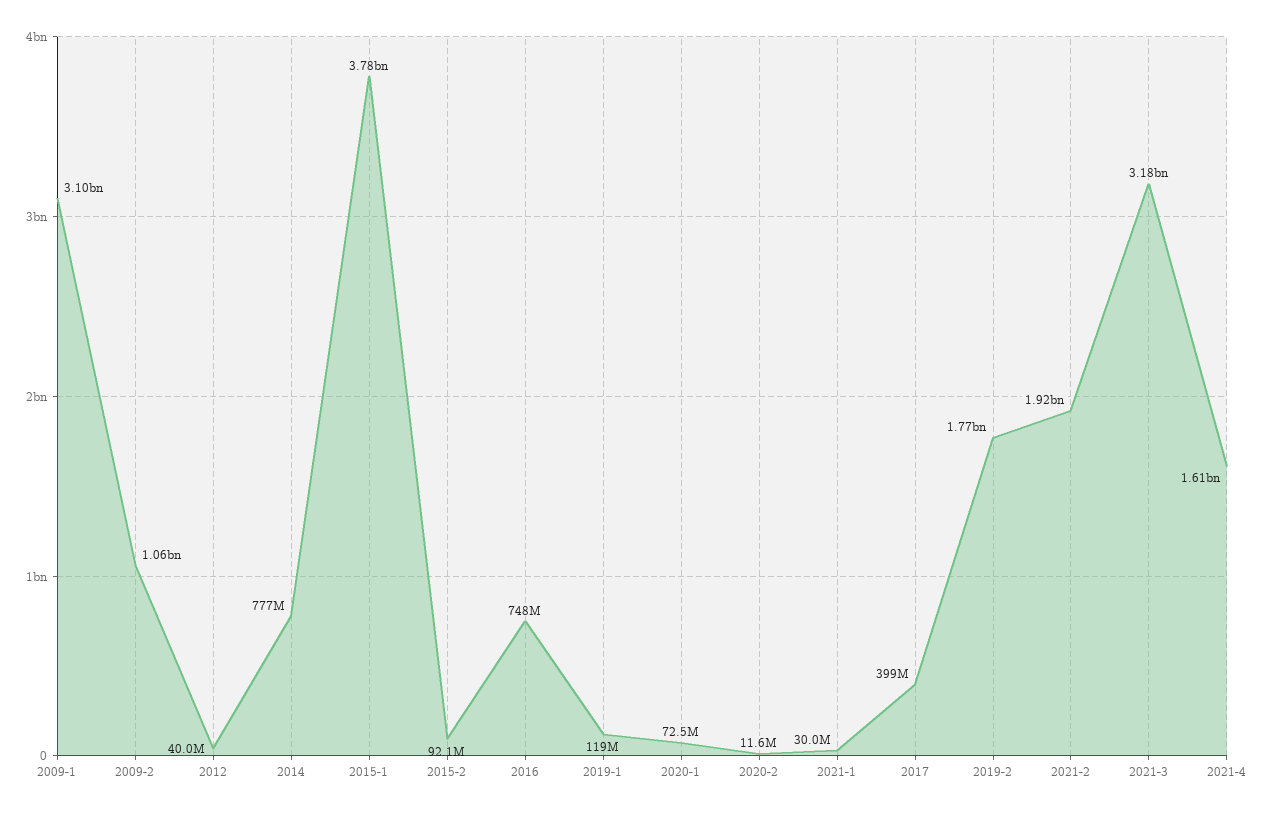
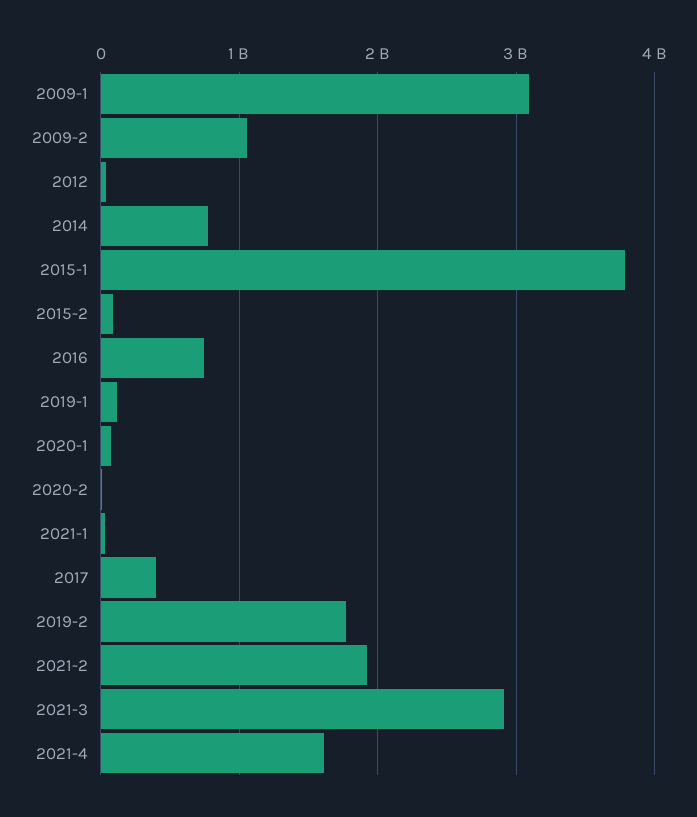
  {
    "2009-1": 3100000000,
    "2009-2": 1060000000,
    "2012": 40000000,
    "2014": 777000000,
    "2015-1": 3780000000,
    "2015-2": 92100000,
    "2016": 748000000,
    "2019-1": 119000000,
    "2020-1": 72500000,
    "2020-2": 11600000,
    "2021-1": 30000000,
    "2017": 399000000,
    "2019-2": 1770000000,
    "2021-2": 1920000000,
-   "2021-3": 3180000000,
+   "2021-3": 2900000000,
    "2021-4": 1610000000
  }

